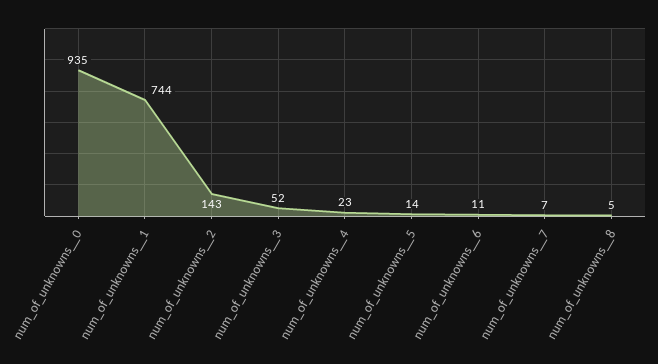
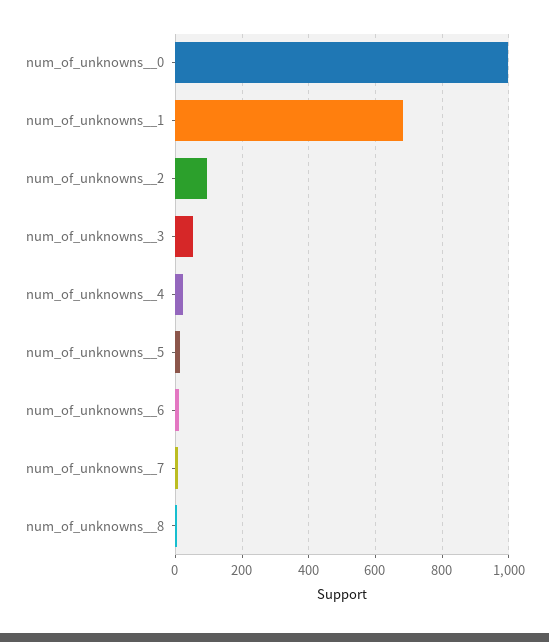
  {
-   "num_of_unknowns__0": 935,
+   "num_of_unknowns__0": 1000,
-   "num_of_unknowns__1": 744,
+   "num_of_unknowns__1": 680,
-   "num_of_unknowns__2": 143,
+   "num_of_unknowns__2": 100,
    "num_of_unknowns__3": 52,
    "num_of_unknowns__4": 23,
    "num_of_unknowns__5": 14,
    "num_of_unknowns__6": 11,
    "num_of_unknowns__7": 7,
    "num_of_unknowns__8": 5
  }

